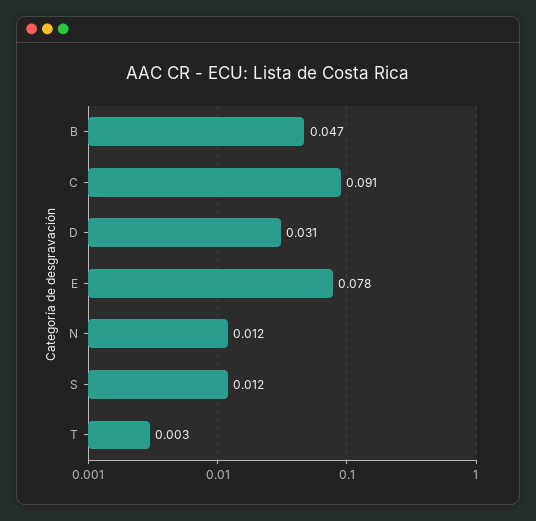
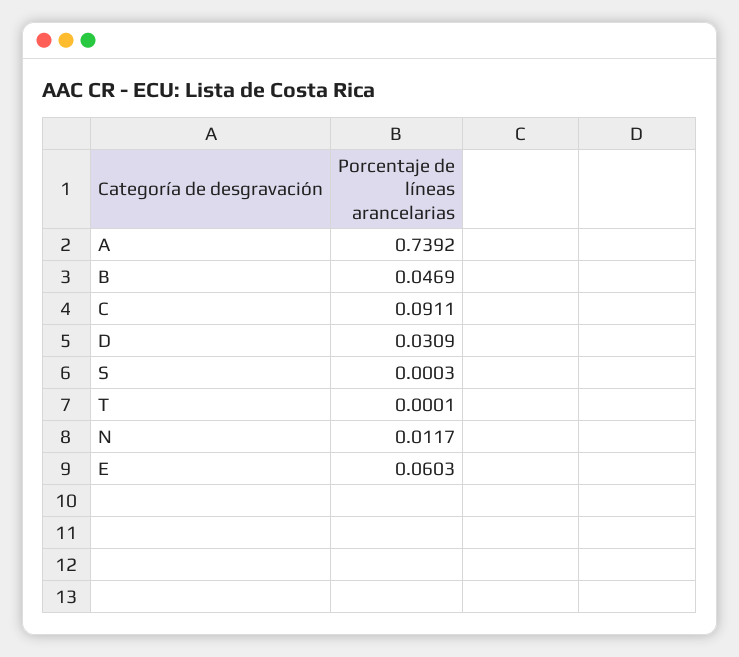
  {
    "B": 0.0469,
    "C": 0.0911,
    "D": 0.0309,
-   "E": 0.078,
+   "E": 0.0603,
    "N": 0.0117,
-   "S": 0.012,
+   "S": 0.0003,
-   "T": 0.003
+   "T": 0.0001,
+   "A": 0.7392
  }

